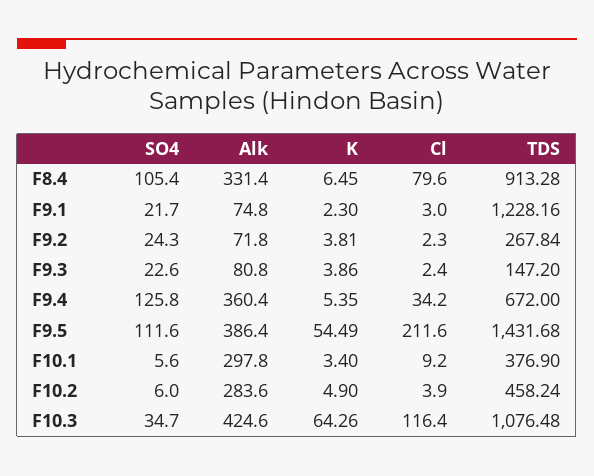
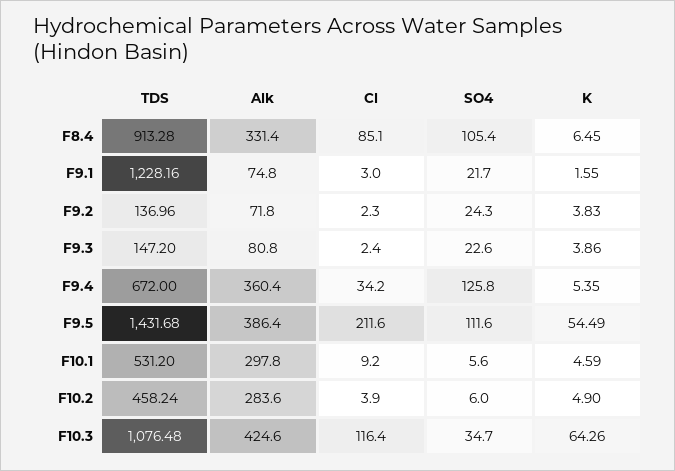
  {
    "SO4": {
      "F8.4": 105.4,
      "F9.1": 21.7,
      "F9.2": 24.3,
      "F9.3": 22.6,
      "F9.4": 125.8,
      "F9.5": 111.6,
      "F10.1": 5.6,
      "F10.2": 6,
      "F10.3": 34.7
    },
    "Alk": {
      "F8.4": 331.4,
      "F9.1": 74.8,
      "F9.2": 71.8,
      "F9.3": 80.8,
      "F9.4": 360.4,
      "F9.5": 386.4,
      "F10.1": 297.8,
      "F10.2": 283.6,
      "F10.3": 424.6
    },
    "K": {
      "F8.4": 6.45,
-     "F9.1": 2.3,
+     "F9.1": 1.55,
-     "F9.2": 3.81,
+     "F9.2": 3.83,
      "F9.3": 3.86,
      "F9.4": 5.35,
      "F9.5": 54.49,
-     "F10.1": 3.4,
+     "F10.1": 4.59,
      "F10.2": 4.9,
      "F10.3": 64.26
    },
    "Cl": {
-     "F8.4": 79.6,
+     "F8.4": 85.1,
      "F9.1": 3,
      "F9.2": 2.3,
      "F9.3": 2.4,
      "F9.4": 34.2,
      "F9.5": 211.6,
      "F10.1": 9.2,
      "F10.2": 3.9,
      "F10.3": 116.4
    },
    "TDS": {
      "F8.4": 913.28,
      "F9.1": 1228.16,
-     "F9.2": 267.84,
+     "F9.2": 136.96,
      "F9.3": 147.2,
      "F9.4": 672,
      "F9.5": 1431.68,
-     "F10.1": 376.9,
+     "F10.1": 531.2,
      "F10.2": 458.24,
      "F10.3": 1076.48
    }
  }

